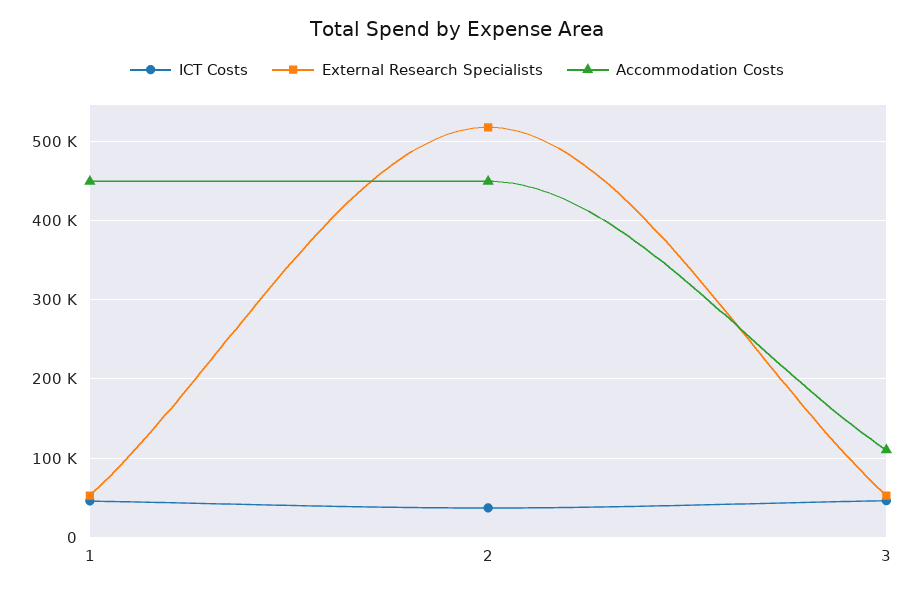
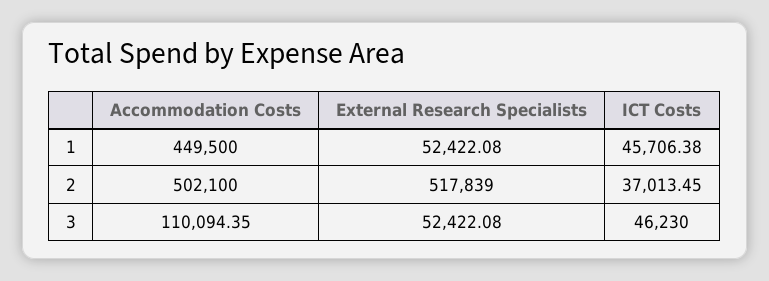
  {
    "ICT Costs": {
      "1": 45706.38,
      "2": 37013.45,
      "3": 46230
    },
    "External Research Specialists": {
      "1": 52422.08,
      "2": 517839,
      "3": 52422.08
    },
    "Accommodation Costs": {
      "1": 449500,
-     "2": 450000,
+     "2": 502100,
      "3": 110094.35
    }
  }

